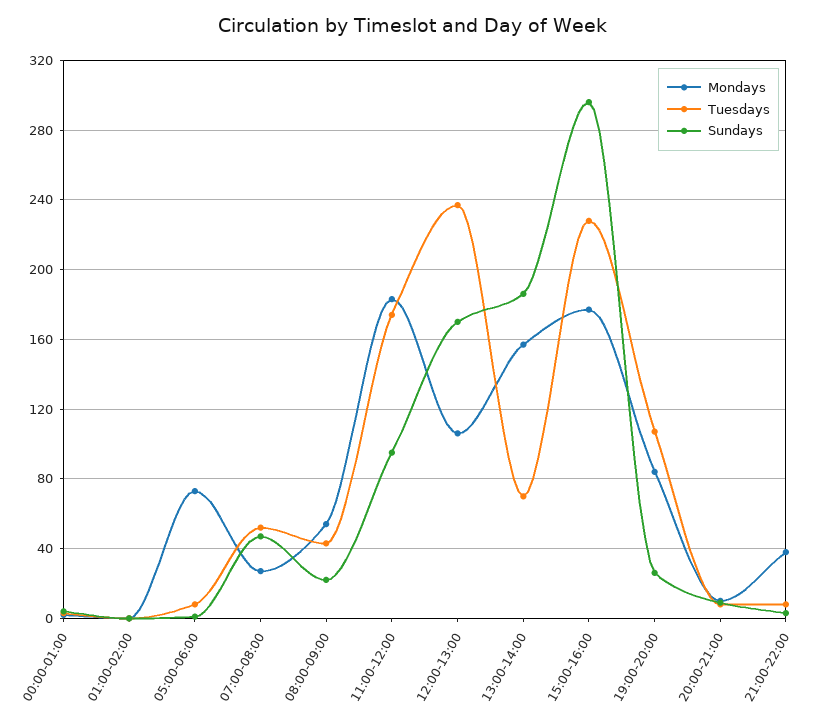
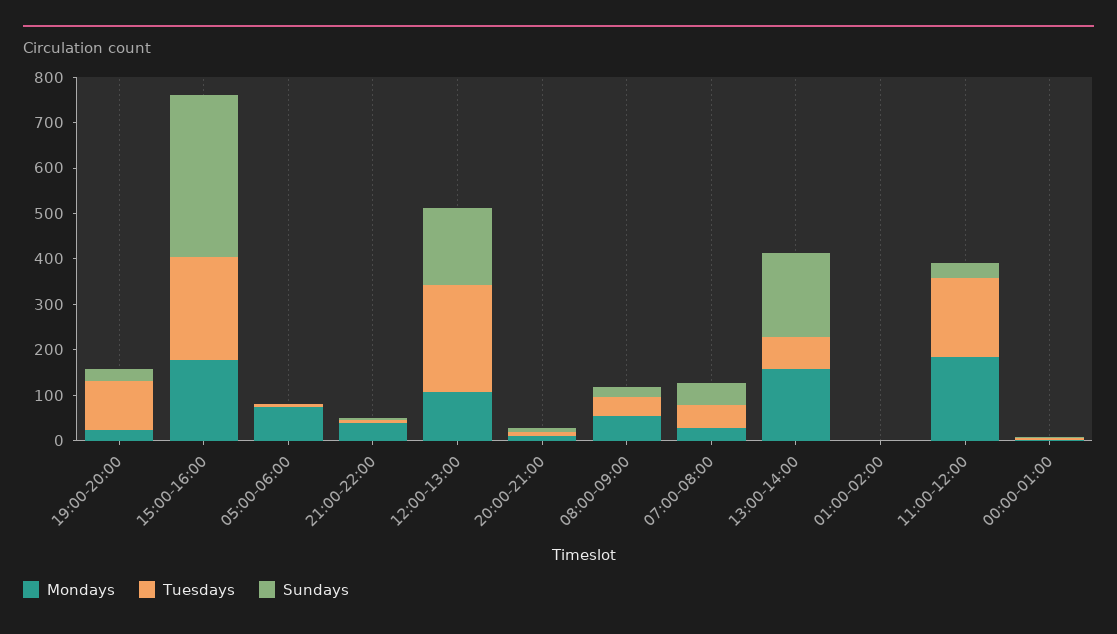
  {
    "Mondays": {
      "00:00-01:00": 0,
      "01:00-02:00": 0,
      "05:00-06:00": 75,
      "07:00-08:00": 25,
      "08:00-09:00": 55,
      "11:00-12:00": 185,
      "12:00-13:00": 105,
      "13:00-14:00": 155,
      "15:00-16:00": 175,
-     "19:00-20:00": 85,
+     "19:00-20:00": 20,
      "20:00-21:00": 10,
      "21:00-22:00": 40
    },
    "Tuesdays": {
      "00:00-01:00": 5,
      "01:00-02:00": 0,
      "05:00-06:00": 10,
      "07:00-08:00": 50,
      "08:00-09:00": 45,
      "11:00-12:00": 175,
      "12:00-13:00": 235,
      "13:00-14:00": 70,
      "15:00-16:00": 230,
      "19:00-20:00": 105,
      "20:00-21:00": 10,
      "21:00-22:00": 10
    },
    "Sundays": {
      "00:00-01:00": 5,
      "01:00-02:00": 0,
      "05:00-06:00": 0,
      "07:00-08:00": 45,
      "08:00-09:00": 20,
-     "11:00-12:00": 95,
+     "11:00-12:00": 40,
      "12:00-13:00": 170,
      "13:00-14:00": 185,
-     "15:00-16:00": 295,
+     "15:00-16:00": 360,
      "19:00-20:00": 25,
      "20:00-21:00": 10,
      "21:00-22:00": 5
    }
  }

